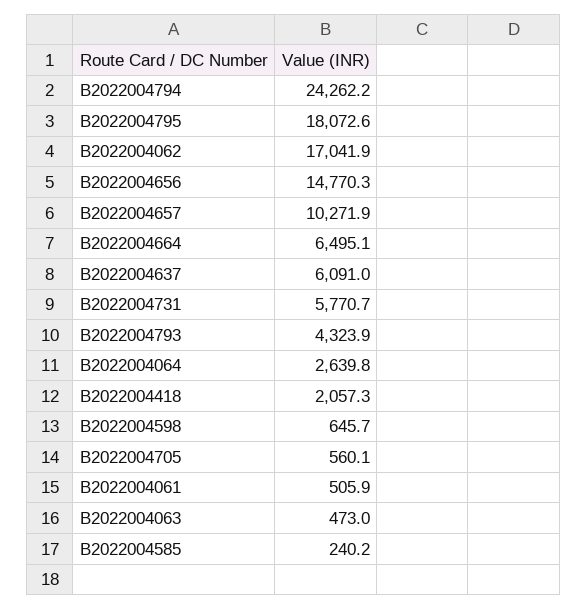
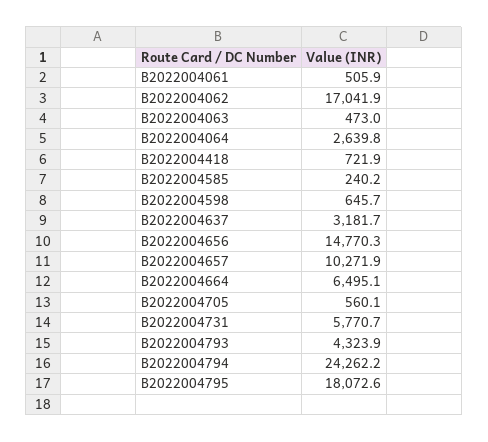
  {
    "B2022004794": 24262.2,
    "B2022004795": 18072.6,
    "B2022004062": 17041.9,
    "B2022004656": 14770.3,
    "B2022004657": 10271.9,
    "B2022004664": 6495.1,
-   "B2022004637": 6091,
+   "B2022004637": 3181.7,
    "B2022004731": 5770.7,
    "B2022004793": 4323.9,
    "B2022004064": 2639.8,
-   "B2022004418": 2057.3,
+   "B2022004418": 721.9,
    "B2022004598": 645.7,
    "B2022004705": 560.1,
    "B2022004061": 505.9,
    "B2022004063": 473,
    "B2022004585": 240.2
  }

